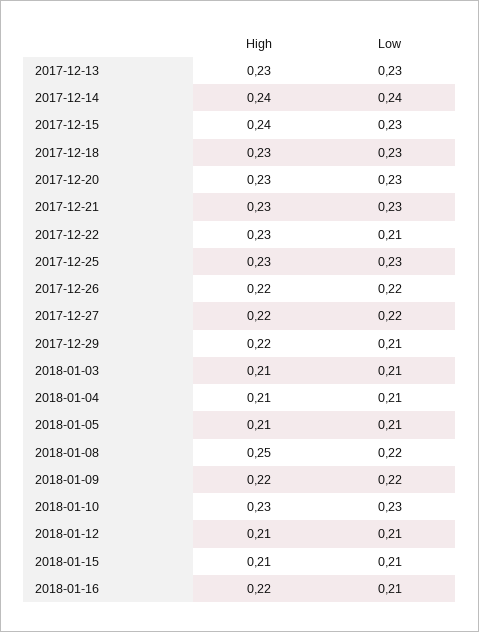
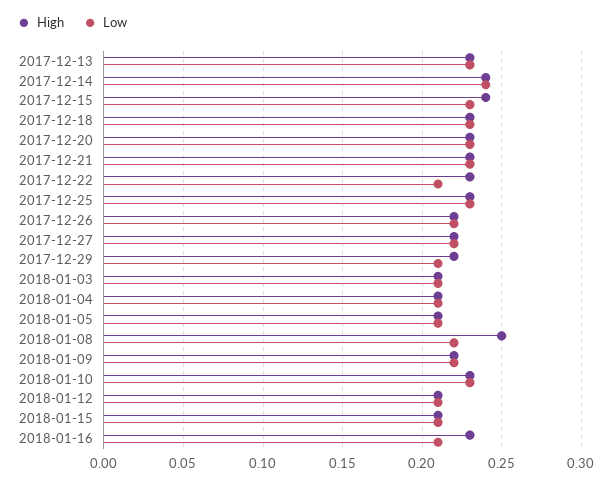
  {
    "High": {
      "2017-12-13": 0.23,
      "2017-12-14": 0.24,
      "2017-12-15": 0.24,
      "2017-12-18": 0.23,
      "2017-12-20": 0.23,
      "2017-12-21": 0.23,
      "2017-12-22": 0.23,
      "2017-12-25": 0.23,
      "2017-12-26": 0.22,
      "2017-12-27": 0.22,
      "2017-12-29": 0.22,
      "2018-01-03": 0.21,
      "2018-01-04": 0.21,
      "2018-01-05": 0.21,
      "2018-01-08": 0.25,
      "2018-01-09": 0.22,
      "2018-01-10": 0.23,
      "2018-01-12": 0.21,
      "2018-01-15": 0.21,
-     "2018-01-16": 0.22
+     "2018-01-16": 0.23
    },
    "Low": {
      "2017-12-13": 0.23,
      "2017-12-14": 0.24,
      "2017-12-15": 0.23,
      "2017-12-18": 0.23,
      "2017-12-20": 0.23,
      "2017-12-21": 0.23,
      "2017-12-22": 0.21,
      "2017-12-25": 0.23,
      "2017-12-26": 0.22,
      "2017-12-27": 0.22,
      "2017-12-29": 0.21,
      "2018-01-03": 0.21,
      "2018-01-04": 0.21,
      "2018-01-05": 0.21,
      "2018-01-08": 0.22,
      "2018-01-09": 0.22,
      "2018-01-10": 0.23,
      "2018-01-12": 0.21,
      "2018-01-15": 0.21,
      "2018-01-16": 0.21
    }
  }

